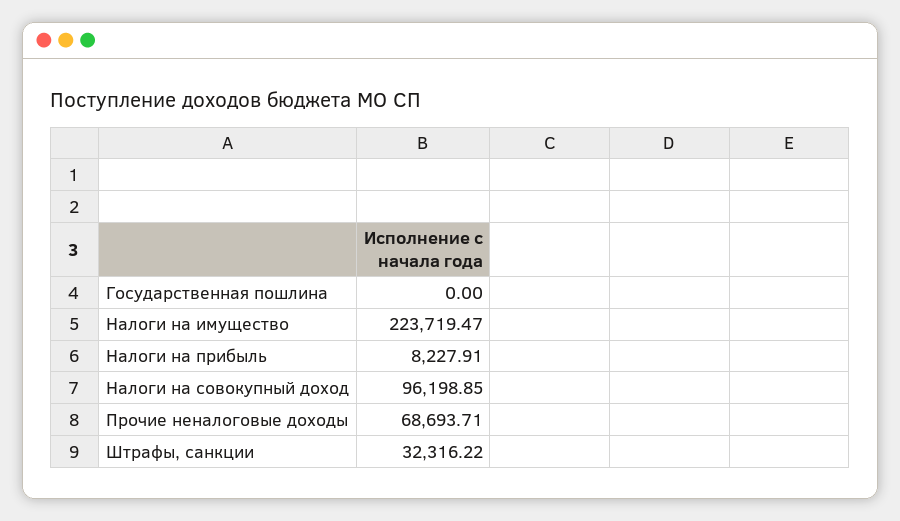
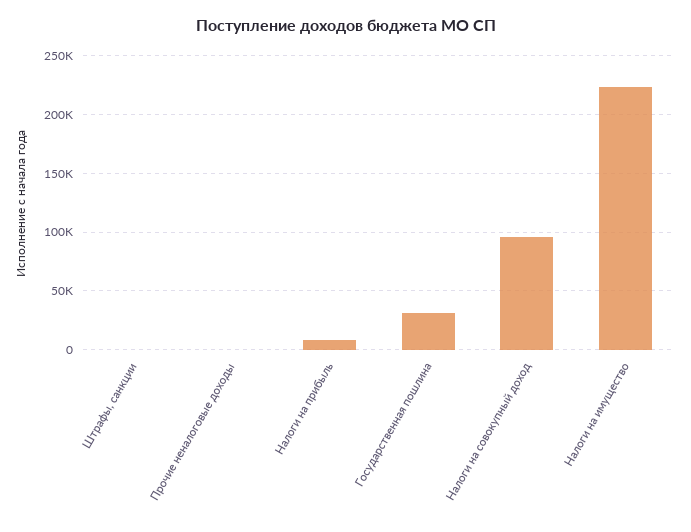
  {
-   "Государственная пошлина": 0,
+   "Государственная пошлина": 30000,
    "Налоги на имущество": 223719.47,
    "Налоги на прибыль": 8227.91,
    "Налоги на совокупный доход": 96198.85,
-   "Прочие неналоговые доходы": 68693.71,
+   "Прочие неналоговые доходы": 0,
-   "Штрафы, санкции": 32316.22
+   "Штрафы, санкции": 0
  }

